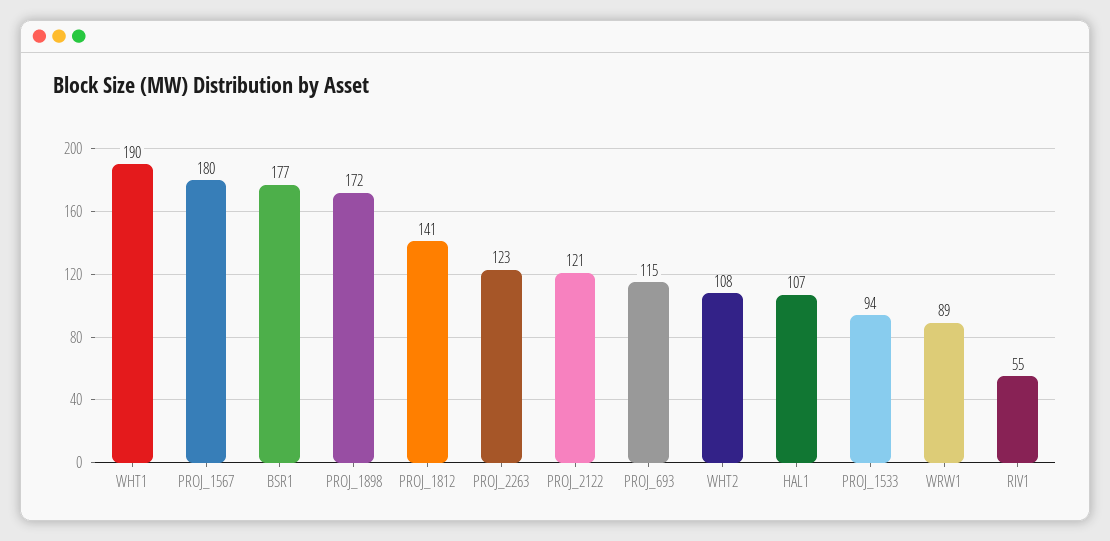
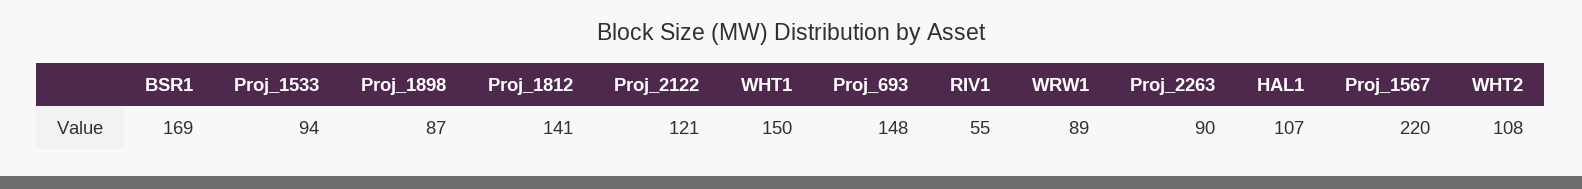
  {
-   "WHT1": 190,
+   "WHT1": 150,
-   "PROJ_1567": 180,
+   "PROJ_1567": 220,
-   "BSR1": 177,
+   "BSR1": 169,
-   "PROJ_1898": 172,
+   "PROJ_1898": 87,
    "PROJ_1812": 141,
-   "PROJ_2263": 123,
+   "PROJ_2263": 90,
    "PROJ_2122": 121,
-   "PROJ_693": 115,
+   "PROJ_693": 148,
    "WHT2": 108,
    "HAL1": 107,
    "PROJ_1533": 94,
    "WRW1": 89,
    "RIV1": 55
  }

